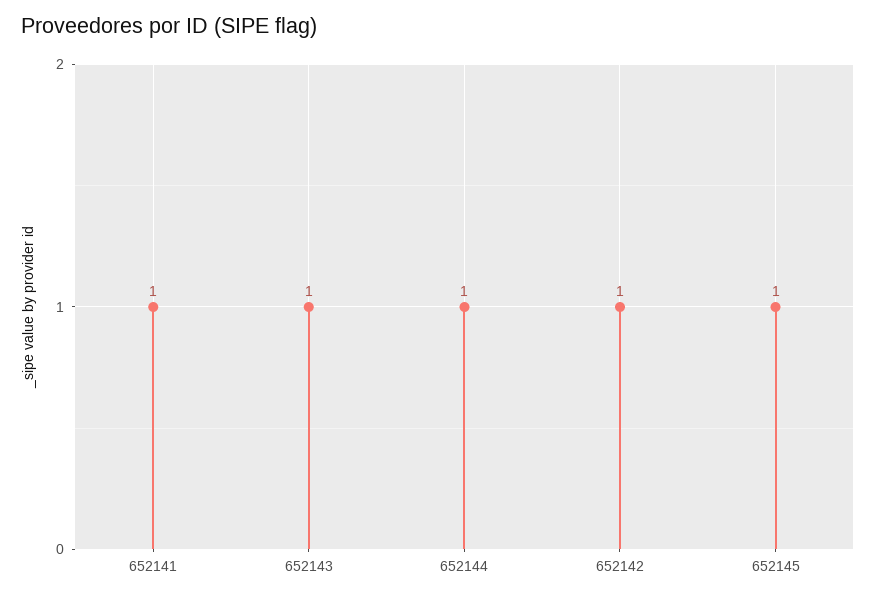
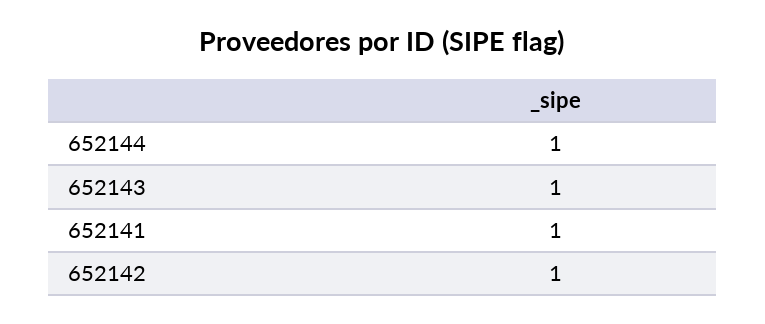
  {
    "652141": 1,
    "652143": 1,
    "652144": 1,
-   "652142": 1,
+   "652142": 1
-   "652145": 1
  }

